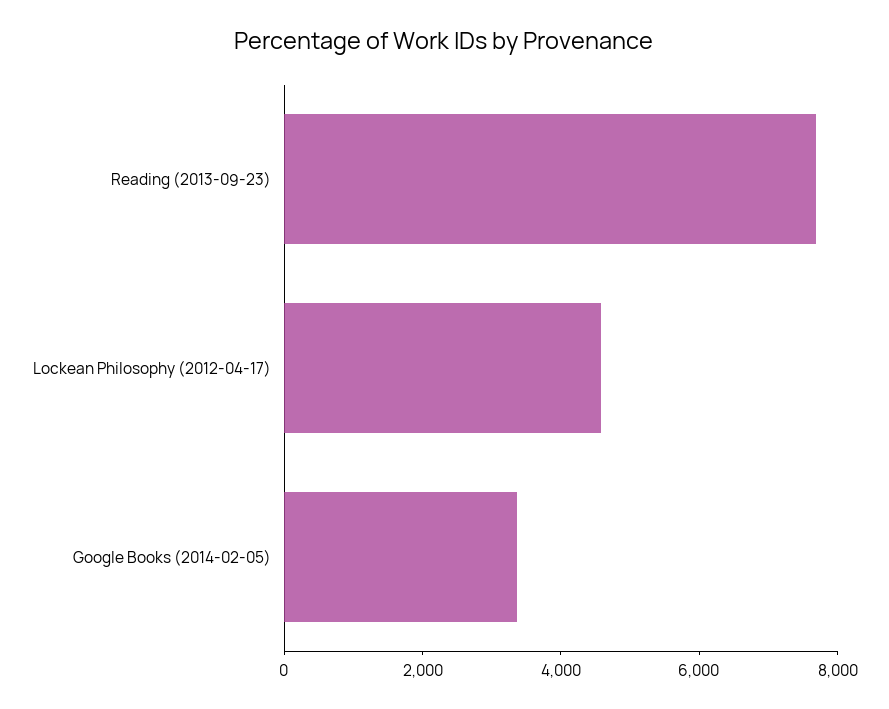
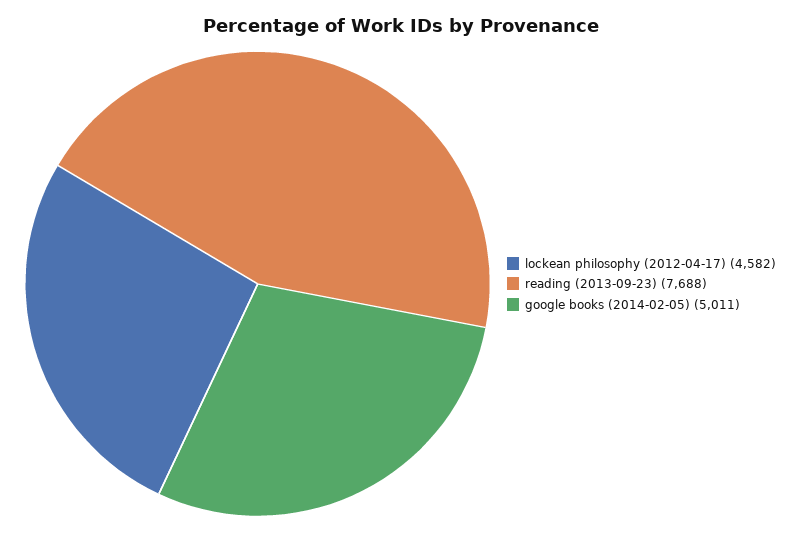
  {
    "Reading (2013-09-23)": 7688,
    "Lockean Philosophy (2012-04-17)": 4582,
-   "Google Books (2014-02-05)": 3500
+   "Google Books (2014-02-05)": 5011
  }

